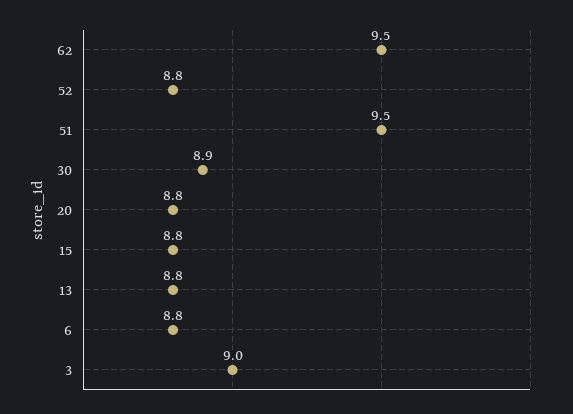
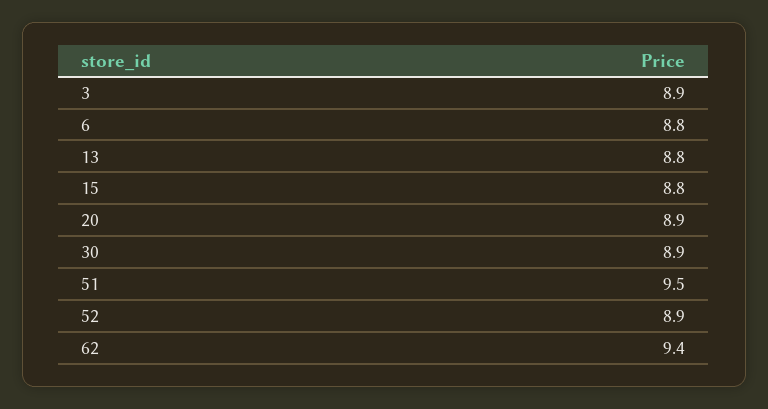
  {
-   "62": 9.5,
+   "62": 9.4,
-   "52": 8.8,
+   "52": 8.9,
    "51": 9.5,
    "30": 8.9,
-   "20": 8.8,
+   "20": 8.9,
    "15": 8.8,
    "13": 8.8,
    "6": 8.8,
-   "3": 9
+   "3": 8.9
  }

